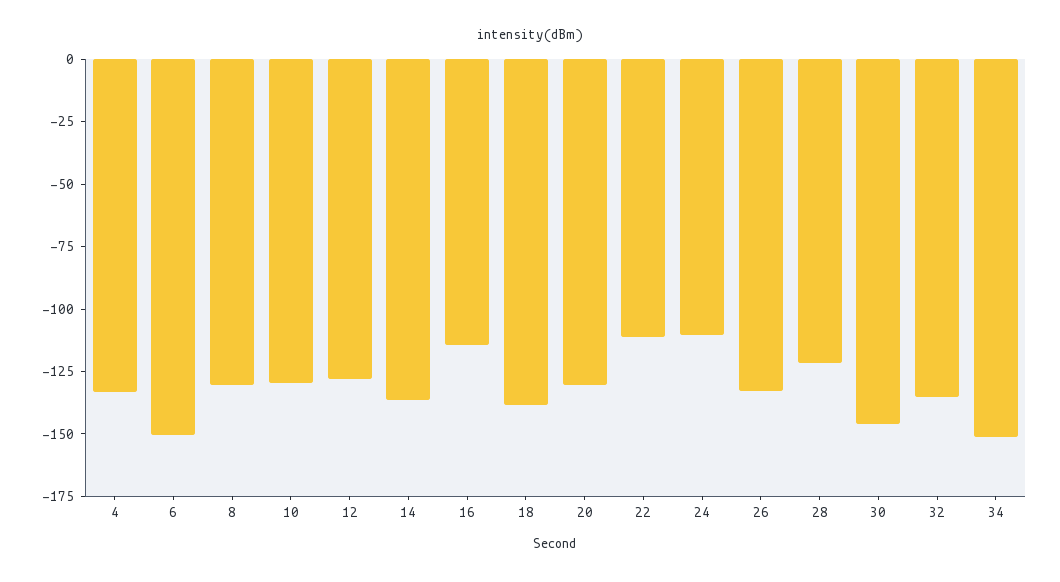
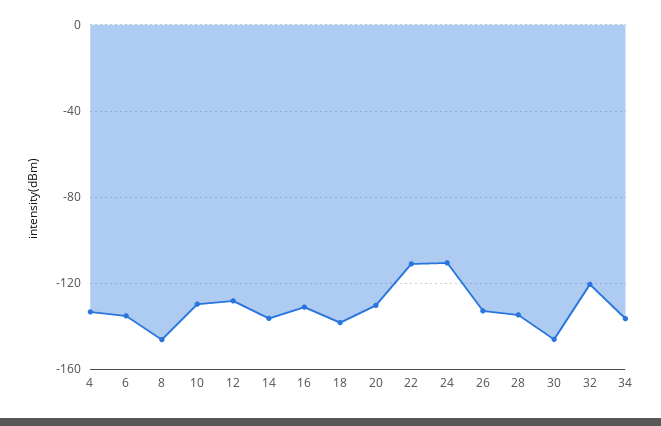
  {
    "4": -135,
-   "6": -150,
+   "6": -135,
-   "8": -130,
+   "8": -145,
    "10": -130,
    "12": -130,
    "14": -135,
-   "16": -115,
+   "16": -130,
    "18": -140,
    "20": -130,
    "22": -110,
    "24": -110,
    "26": -135,
-   "28": -120,
+   "28": -135,
    "30": -145,
-   "32": -135,
+   "32": -120,
-   "34": -150
+   "34": -135
  }

